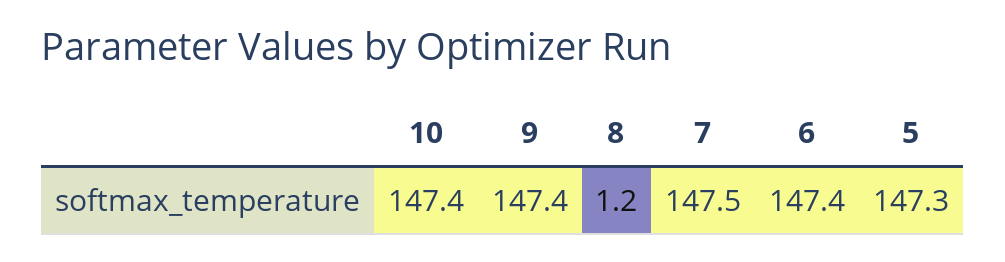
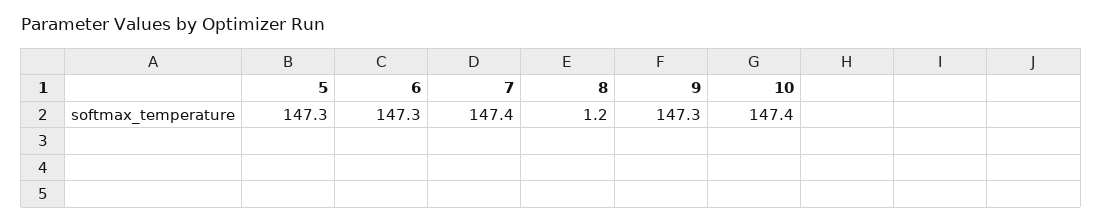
  {
    "10": 147.4,
-   "9": 147.4,
+   "9": 147.3,
    "8": 1.2,
-   "7": 147.5,
+   "7": 147.4,
-   "6": 147.4,
+   "6": 147.3,
    "5": 147.3
  }

